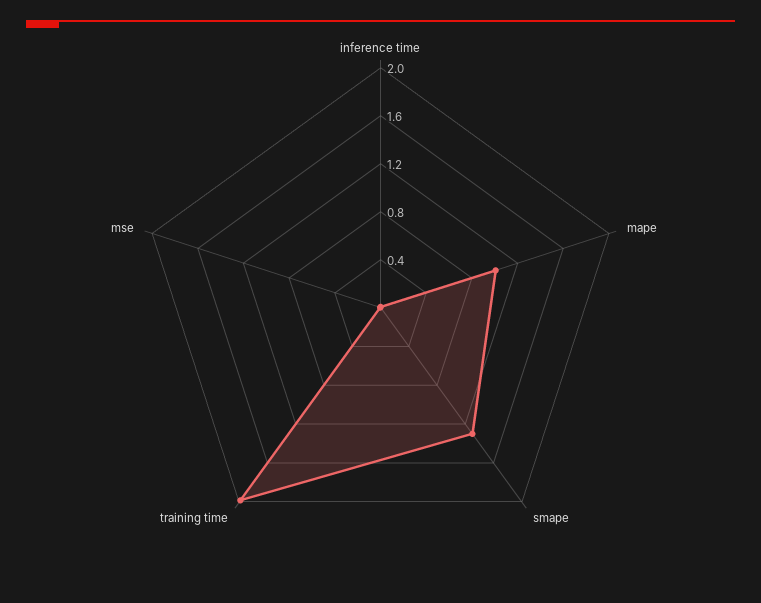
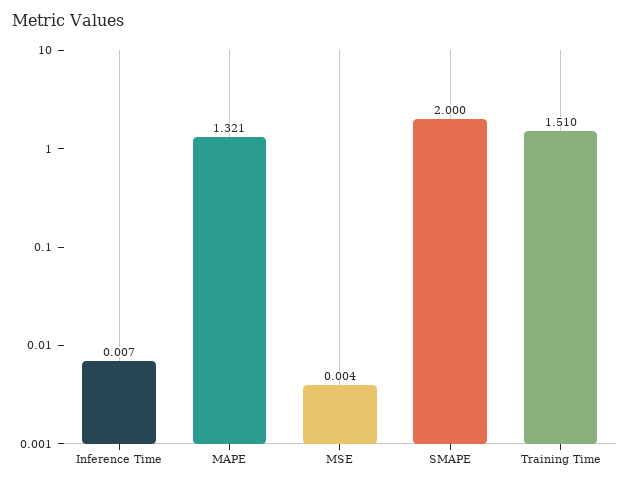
  {
    "inference time": 0.007,
-   "mape": 1,
+   "mape": 1.321,
-   "smape": 1.3,
+   "smape": 2,
-   "training time": 2,
+   "training time": 1.51,
    "mse": 0.004
  }

